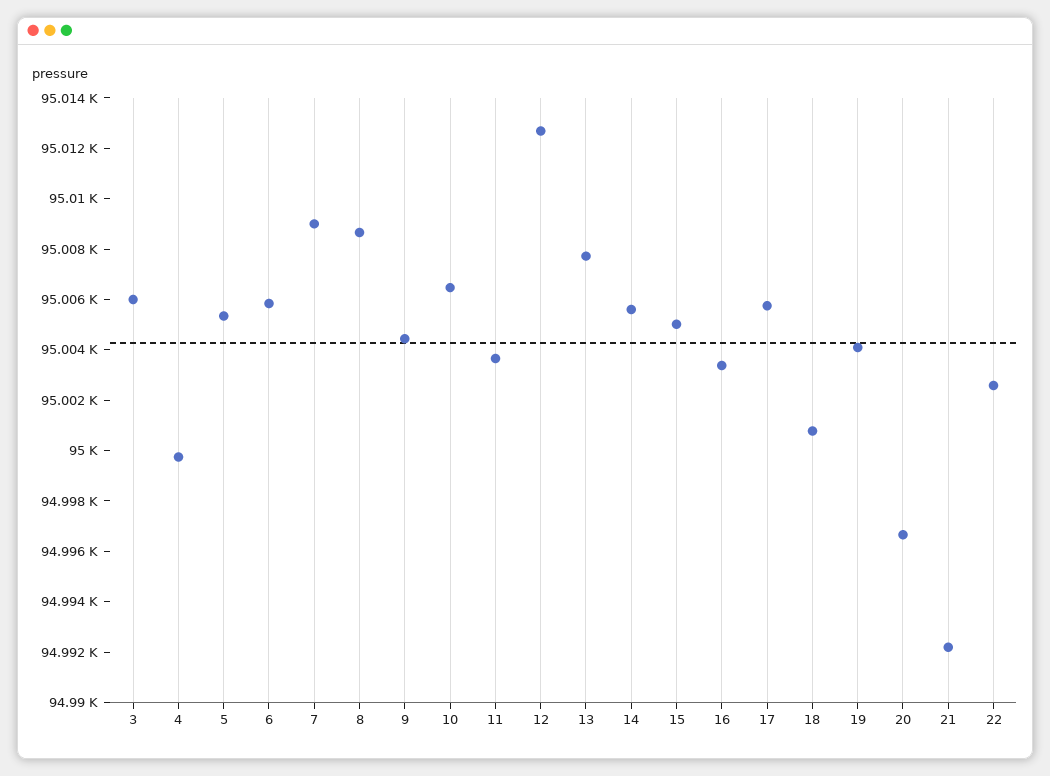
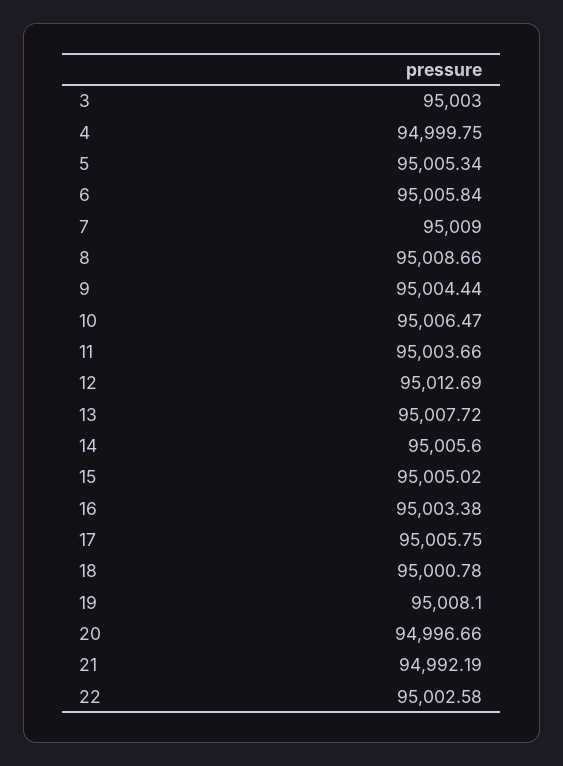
  {
-   "3": 95006,
+   "3": 95003,
    "4": 94999.75,
    "5": 95005.34,
    "6": 95005.84,
    "7": 95009,
    "8": 95008.66,
    "9": 95004.44,
    "10": 95006.47,
    "11": 95003.66,
    "12": 95012.69,
    "13": 95007.72,
    "14": 95005.6,
    "15": 95005.02,
    "16": 95003.38,
    "17": 95005.75,
    "18": 95000.78,
-   "19": 95004,
+   "19": 95008.1,
    "20": 94996.66,
    "21": 94992.19,
    "22": 95002.58
  }

